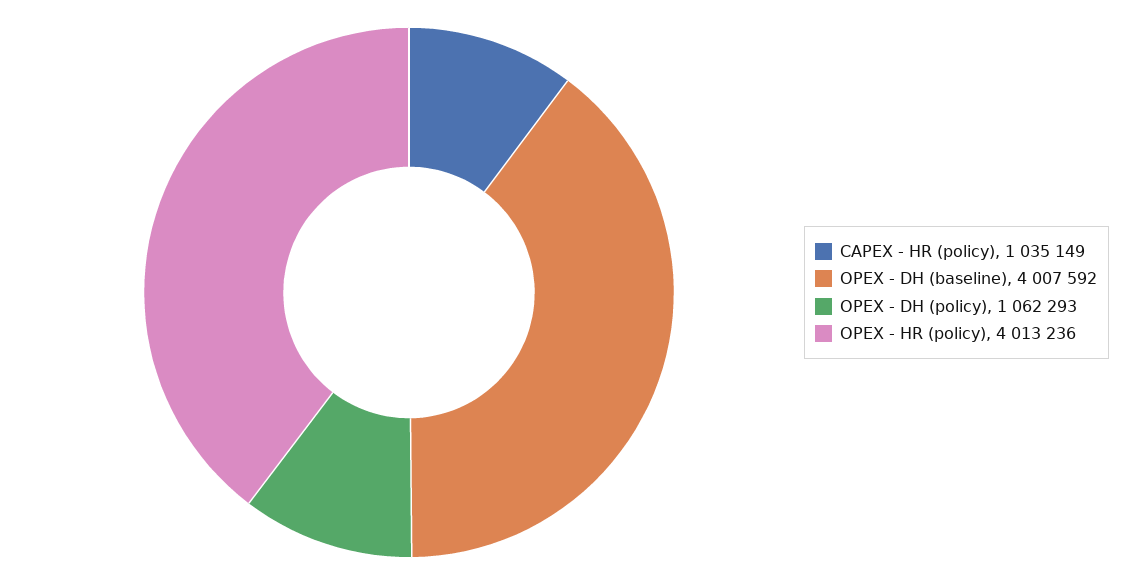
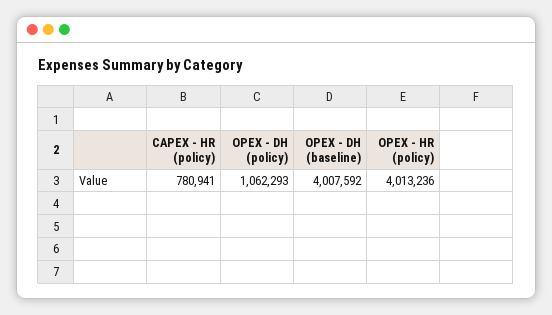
  {
-   "CAPEX - HR (policy)": 1035149,
+   "CAPEX - HR (policy)": 780941,
    "OPEX - DH (baseline)": 4007592,
    "OPEX - DH (policy)": 1062293,
    "OPEX - HR (policy)": 4013236
  }

